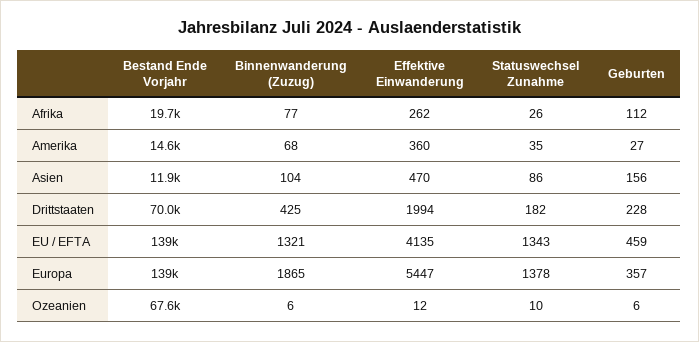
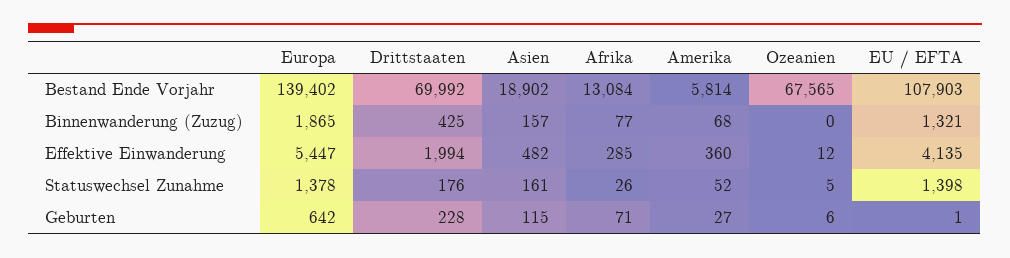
  {
    "Bestand Ende Vorjahr": {
-     "Afrika": 19700,
+     "Afrika": 13084,
-     "Amerika": 14600,
+     "Amerika": 5814,
-     "Asien": 11900,
+     "Asien": 18902,
      "Drittstaaten": 69992,
-     "EU / EFTA": 139000,
+     "EU / EFTA": 107903,
      "Europa": 139402,
      "Ozeanien": 67565
    },
    "Binnenwanderung (Zuzug)": {
      "Afrika": 77,
      "Amerika": 68,
-     "Asien": 104,
+     "Asien": 157,
      "Drittstaaten": 425,
      "EU / EFTA": 1321,
      "Europa": 1865,
-     "Ozeanien": 6
+     "Ozeanien": 0
    },
    "Effektive Einwanderung": {
-     "Afrika": 262,
+     "Afrika": 285,
      "Amerika": 360,
-     "Asien": 470,
+     "Asien": 482,
      "Drittstaaten": 1994,
      "EU / EFTA": 4135,
      "Europa": 5447,
      "Ozeanien": 12
    },
    "Statuswechsel Zunahme": {
      "Afrika": 26,
-     "Amerika": 35,
+     "Amerika": 52,
-     "Asien": 86,
+     "Asien": 161,
-     "Drittstaaten": 182,
+     "Drittstaaten": 176,
-     "EU / EFTA": 1343,
+     "EU / EFTA": 1398,
      "Europa": 1378,
-     "Ozeanien": 10
+     "Ozeanien": 5
    },
    "Geburten": {
-     "Afrika": 112,
+     "Afrika": 71,
      "Amerika": 27,
-     "Asien": 156,
+     "Asien": 115,
      "Drittstaaten": 228,
-     "EU / EFTA": 459,
+     "EU / EFTA": 1,
-     "Europa": 357,
+     "Europa": 642,
      "Ozeanien": 6
    }
  }

